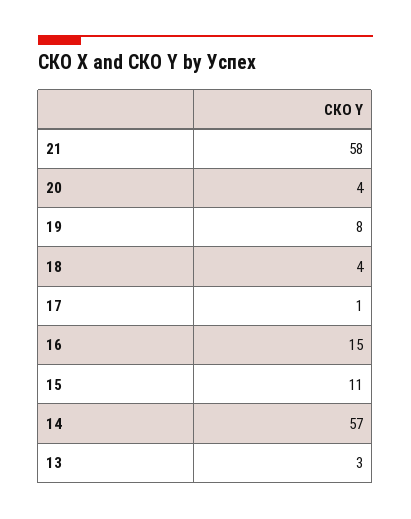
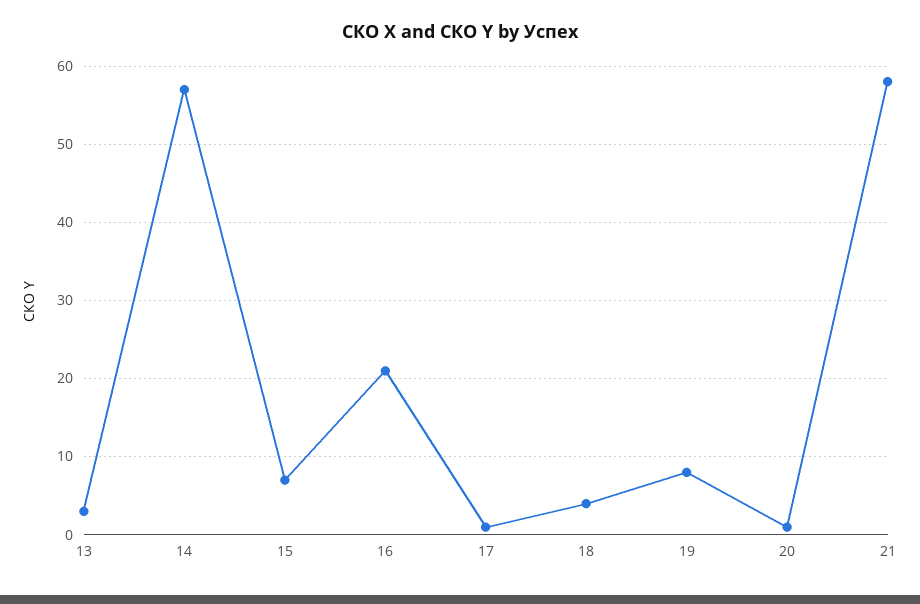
  {
    "21": 58,
-   "20": 4,
+   "20": 1,
    "19": 8,
    "18": 4,
    "17": 1,
-   "16": 15,
+   "16": 21,
-   "15": 11,
+   "15": 7,
    "14": 57,
    "13": 3
  }

